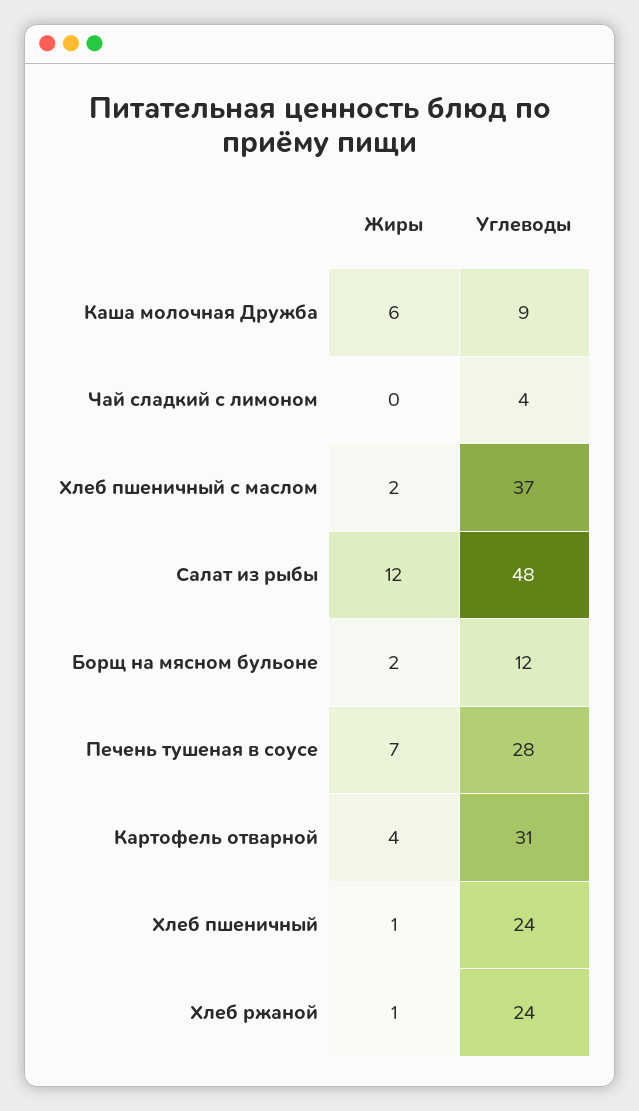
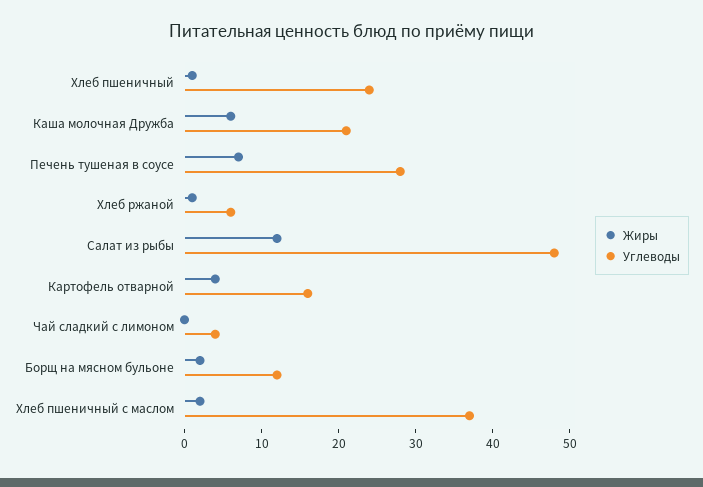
  {
    "Жиры": {
      "Каша молочная Дружба": 6,
      "Чай сладкий с лимоном": 0,
      "Хлеб пшеничный с маслом": 2,
      "Салат из рыбы": 12,
      "Борщ на мясном бульоне": 2,
      "Печень тушеная в соусе": 7,
      "Картофель отварной": 4,
      "Хлеб пшеничный": 1,
      "Хлеб ржаной": 1
    },
    "Углеводы": {
-     "Каша молочная Дружба": 9,
+     "Каша молочная Дружба": 20,
      "Чай сладкий с лимоном": 4,
      "Хлеб пшеничный с маслом": 37,
      "Салат из рыбы": 48,
      "Борщ на мясном бульоне": 12,
      "Печень тушеная в соусе": 28,
-     "Картофель отварной": 31,
+     "Картофель отварной": 15,
      "Хлеб пшеничный": 24,
-     "Хлеб ржаной": 24
+     "Хлеб ржаной": 5
    }
  }

